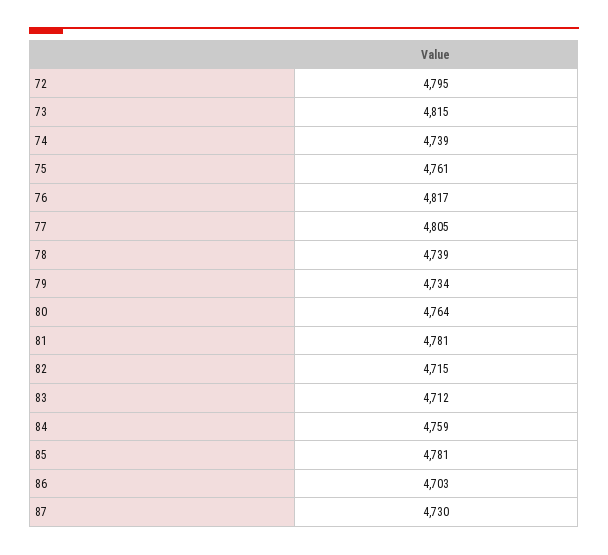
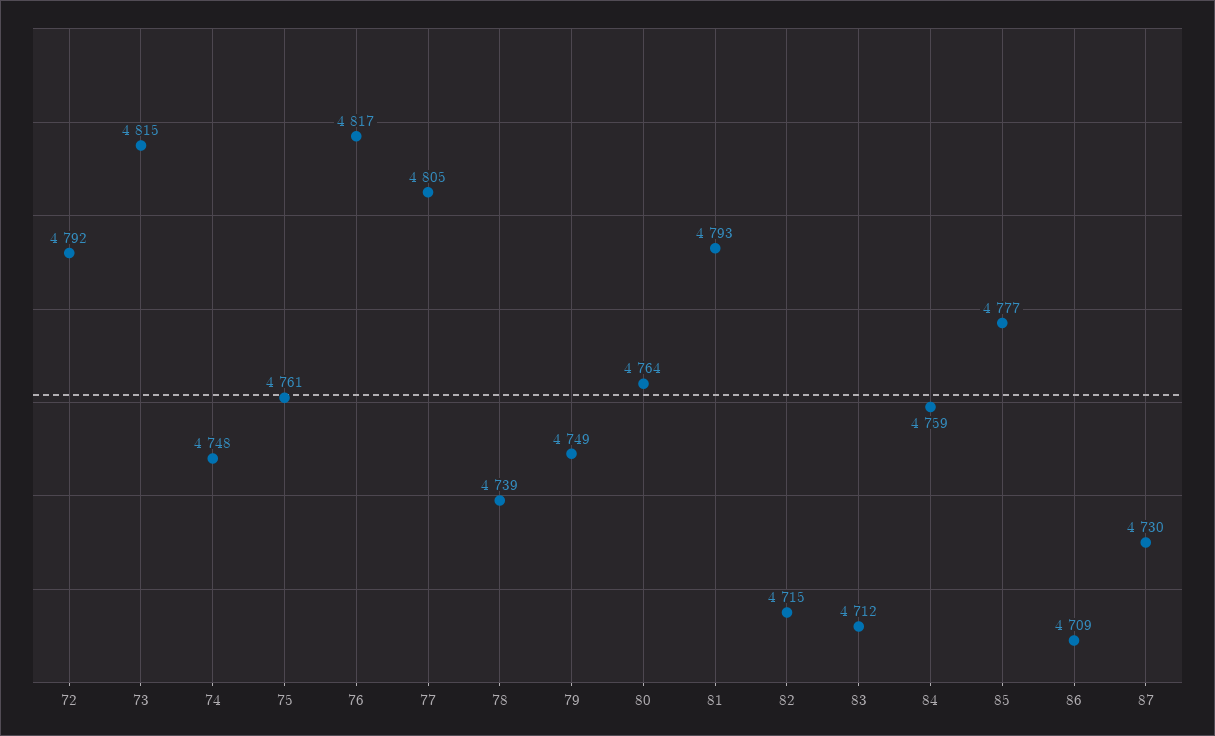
  {
-   "72": 4795,
+   "72": 4792,
    "73": 4815,
-   "74": 4739,
+   "74": 4748,
    "75": 4761,
    "76": 4817,
    "77": 4805,
    "78": 4739,
-   "79": 4734,
+   "79": 4749,
    "80": 4764,
-   "81": 4781,
+   "81": 4793,
    "82": 4715,
    "83": 4712,
    "84": 4759,
-   "85": 4781,
+   "85": 4777,
-   "86": 4703,
+   "86": 4709,
    "87": 4730
  }

